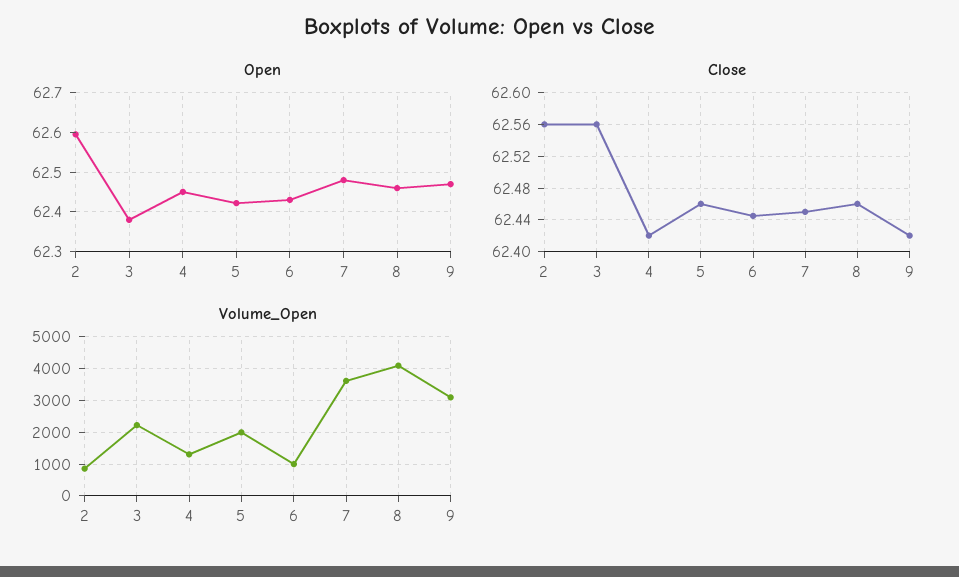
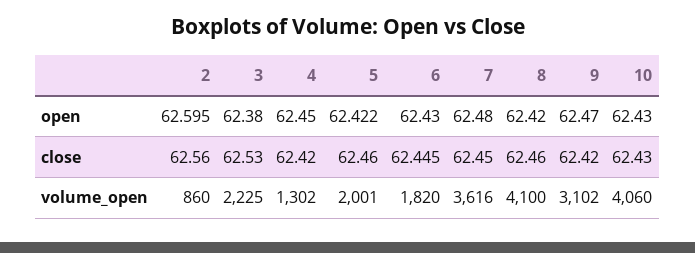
  {
    "Open": {
      "2": 62.595,
      "3": 62.38,
      "4": 62.45,
      "5": 62.422,
      "6": 62.43,
      "7": 62.48,
-     "8": 62.46,
+     "8": 62.42,
-     "9": 62.47
+     "9": 62.47,
+     "10": 62.43
    },
    "Close": {
      "2": 62.56,
-     "3": 62.56,
+     "3": 62.53,
      "4": 62.42,
      "5": 62.46,
      "6": 62.445,
      "7": 62.45,
      "8": 62.46,
-     "9": 62.42
+     "9": 62.42,
+     "10": 62.43
    },
    "Volume_Open": {
      "2": 860,
      "3": 2225,
      "4": 1302,
      "5": 2001,
-     "6": 1000,
+     "6": 1820,
      "7": 3616,
      "8": 4100,
-     "9": 3102
+     "9": 3102,
+     "10": 4060
    }
  }

